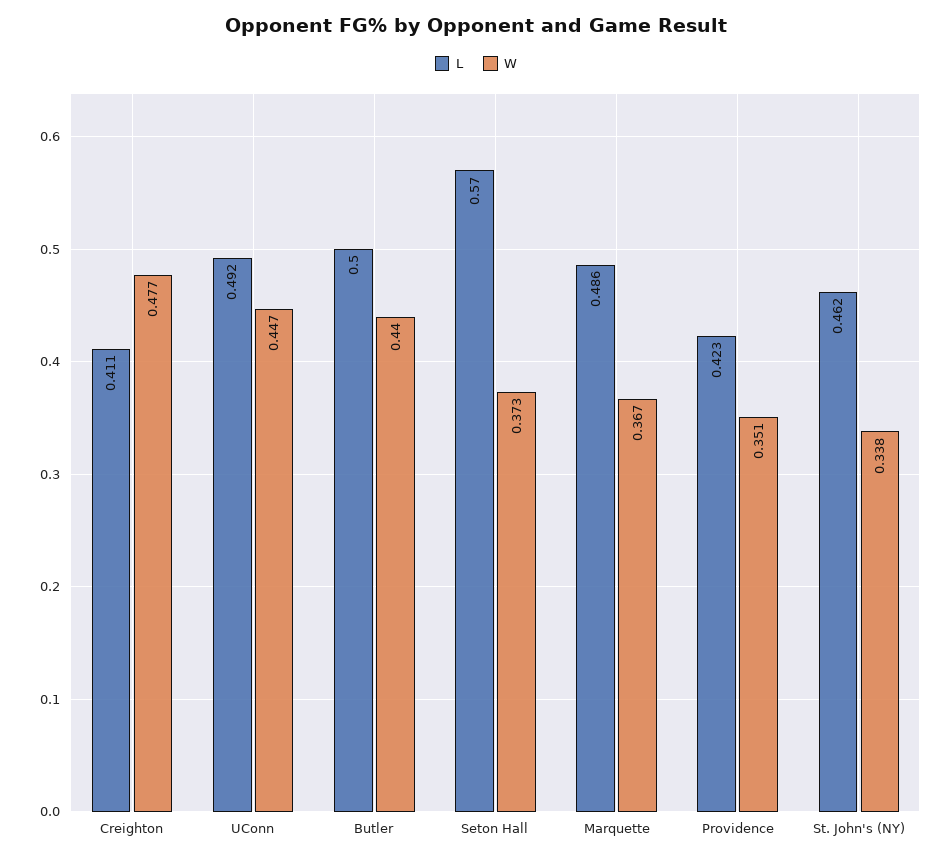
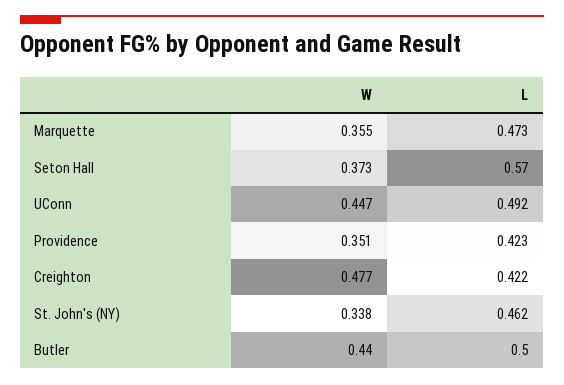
  {
    "L": {
-     "Creighton": 0.411,
+     "Creighton": 0.422,
      "UConn": 0.492,
      "Butler": 0.5,
      "Seton Hall": 0.57,
-     "Marquette": 0.486,
+     "Marquette": 0.473,
      "Providence": 0.423,
      "St. John's (NY)": 0.462
    },
    "W": {
      "Creighton": 0.477,
      "UConn": 0.447,
      "Butler": 0.44,
      "Seton Hall": 0.373,
-     "Marquette": 0.367,
+     "Marquette": 0.355,
      "Providence": 0.351,
      "St. John's (NY)": 0.338
    }
  }

